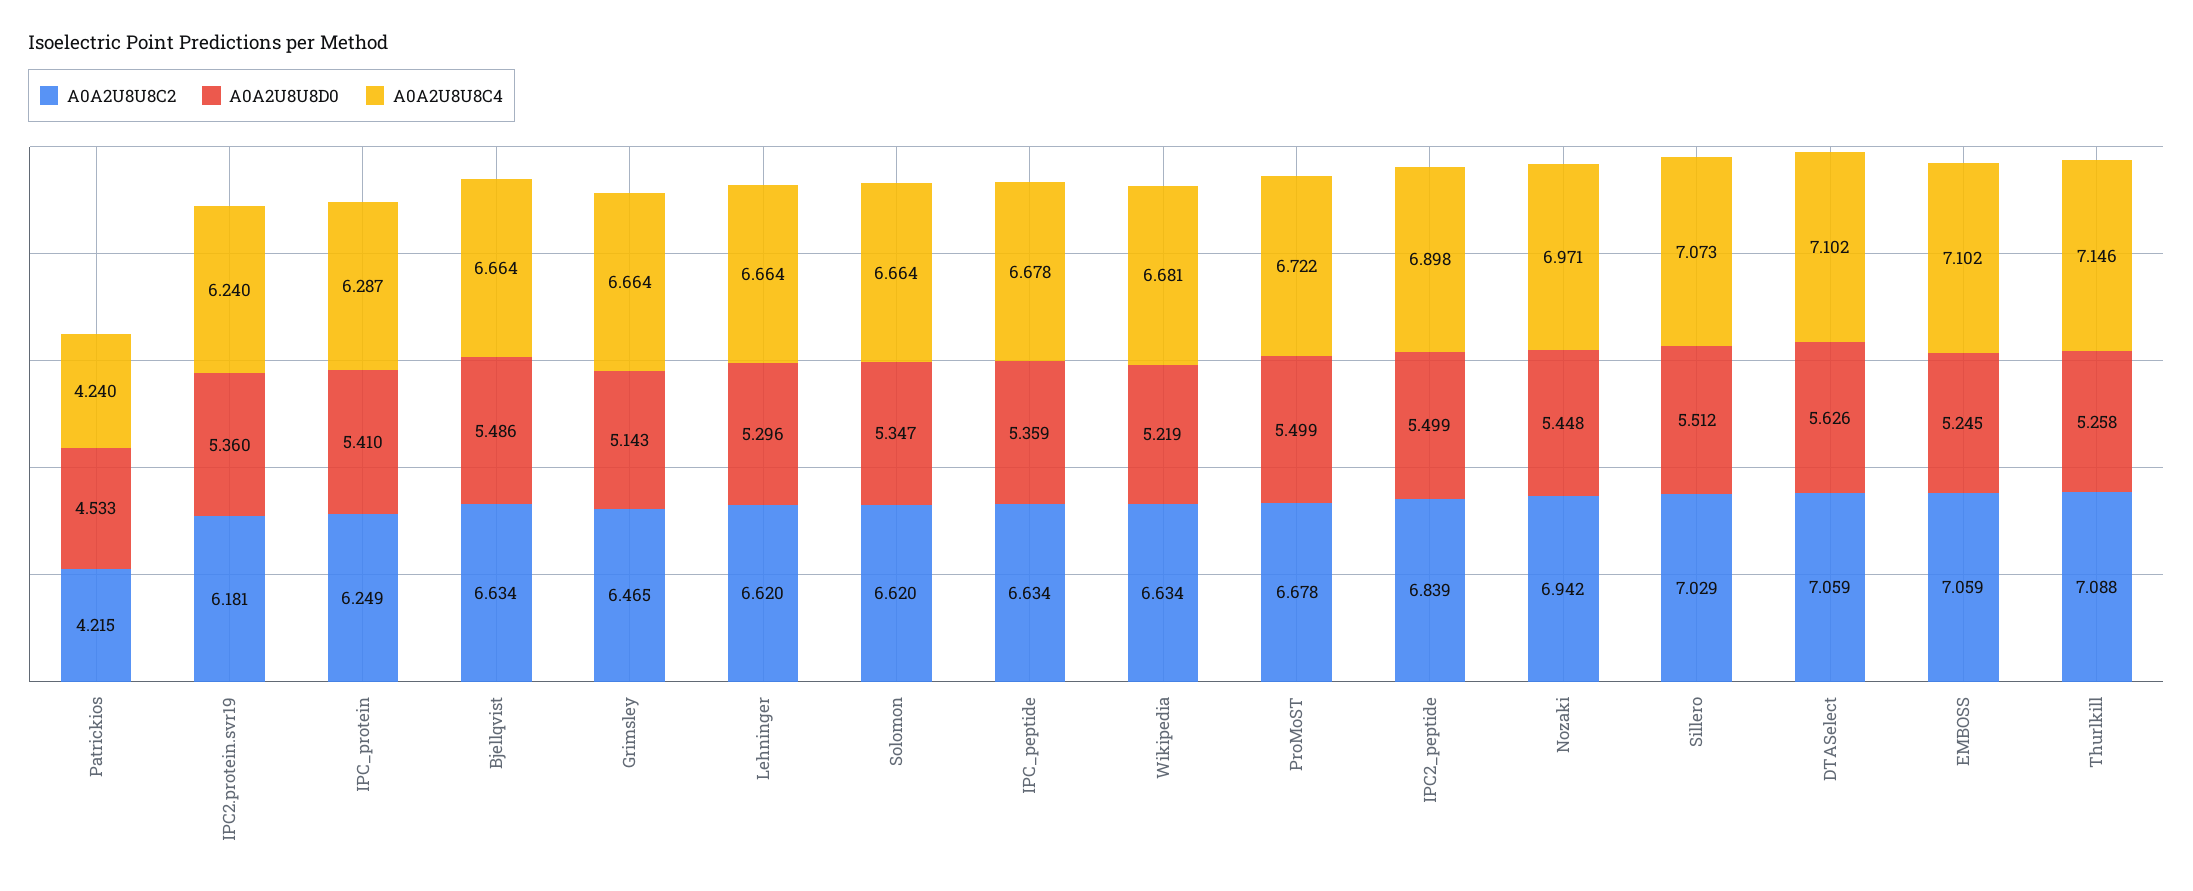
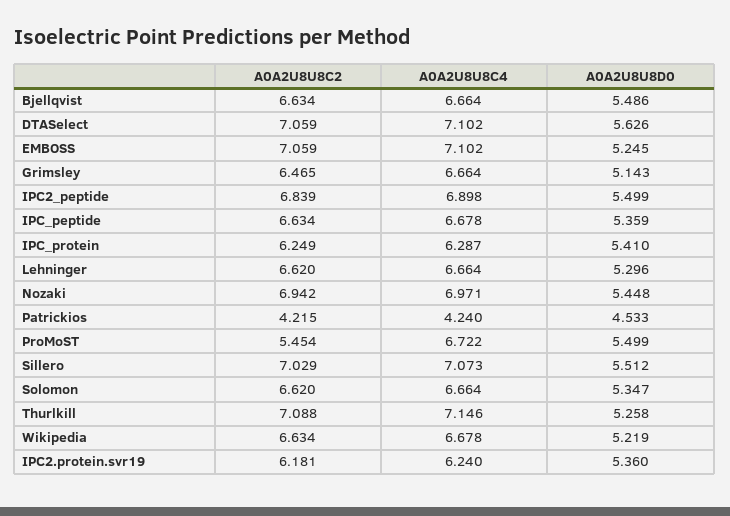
  {
    "A0A2U8U8C2": {
      "Patrickios": 4.215,
      "IPC2.protein.svr19": 6.181,
      "IPC_protein": 6.249,
      "Bjellqvist": 6.634,
      "Grimsley": 6.465,
      "Lehninger": 6.62,
      "Solomon": 6.62,
      "IPC_peptide": 6.634,
      "Wikipedia": 6.634,
-     "ProMoST": 6.678,
+     "ProMoST": 5.454,
      "IPC2_peptide": 6.839,
      "Nozaki": 6.942,
      "Sillero": 7.029,
      "DTASelect": 7.059,
      "EMBOSS": 7.059,
      "Thurlkill": 7.088
    },
    "A0A2U8U8D0": {
      "Patrickios": 4.533,
      "IPC2.protein.svr19": 5.36,
      "IPC_protein": 5.41,
      "Bjellqvist": 5.486,
      "Grimsley": 5.143,
      "Lehninger": 5.296,
      "Solomon": 5.347,
      "IPC_peptide": 5.359,
      "Wikipedia": 5.219,
      "ProMoST": 5.499,
      "IPC2_peptide": 5.499,
      "Nozaki": 5.448,
      "Sillero": 5.512,
      "DTASelect": 5.626,
      "EMBOSS": 5.245,
      "Thurlkill": 5.258
    },
    "A0A2U8U8C4": {
      "Patrickios": 4.24,
      "IPC2.protein.svr19": 6.24,
      "IPC_protein": 6.287,
      "Bjellqvist": 6.664,
      "Grimsley": 6.664,
      "Lehninger": 6.664,
      "Solomon": 6.664,
      "IPC_peptide": 6.678,
-     "Wikipedia": 6.681,
+     "Wikipedia": 6.678,
      "ProMoST": 6.722,
      "IPC2_peptide": 6.898,
      "Nozaki": 6.971,
      "Sillero": 7.073,
      "DTASelect": 7.102,
      "EMBOSS": 7.102,
      "Thurlkill": 7.146
    }
  }

